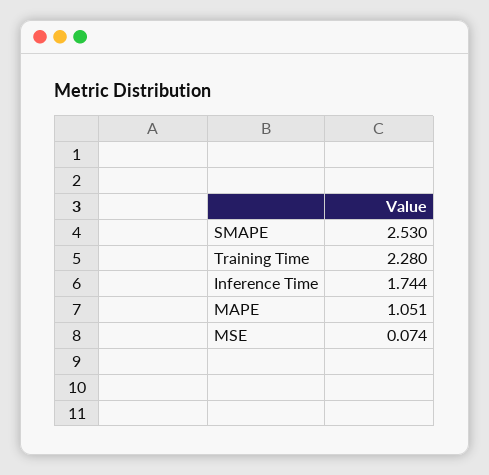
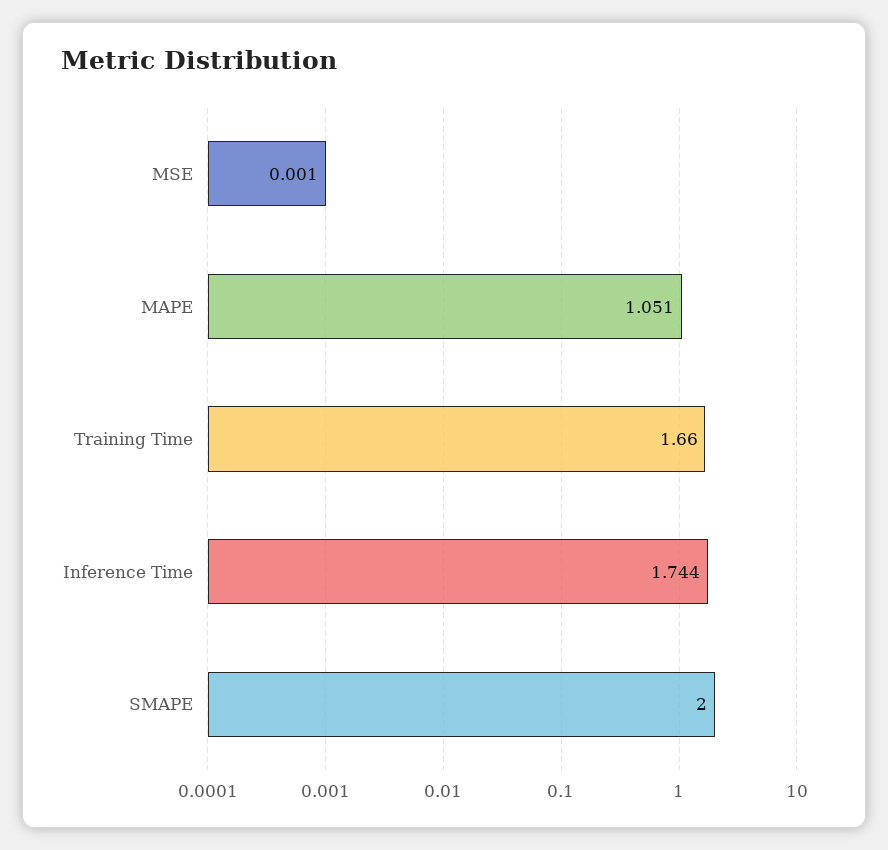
  {
-   "SMAPE": 2.53,
+   "SMAPE": 2,
-   "Training Time": 2.28,
+   "Training Time": 1.66,
    "Inference Time": 1.744,
    "MAPE": 1.051,
-   "MSE": 0.074
+   "MSE": 0.001
  }

